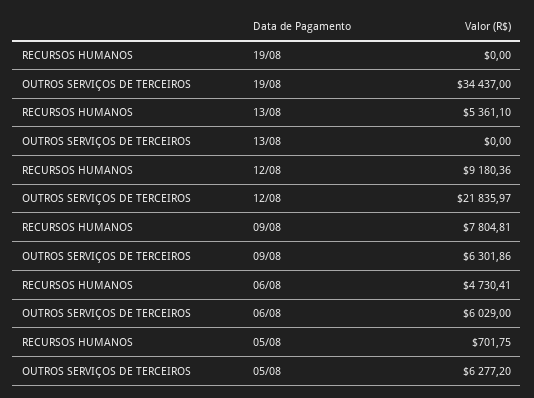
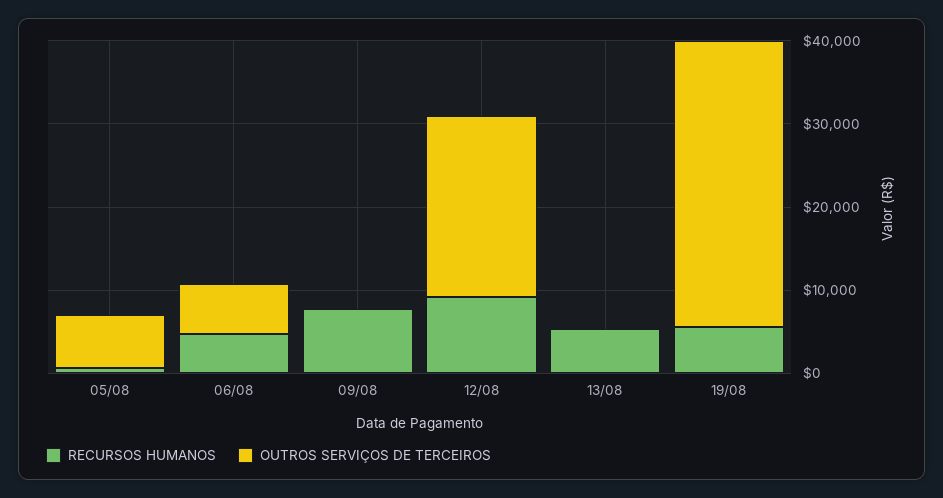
  {
    "RECURSOS HUMANOS": {
-     "19/08": 0,
+     "19/08": 6000,
      "13/08": 5361.1,
      "12/08": 9180.36,
      "09/08": 7804.81,
      "06/08": 4730.41,
      "05/08": 701.75
    },
    "OUTROS SERVIÇOS DE TERCEIROS": {
      "19/08": 34437,
      "13/08": 0,
      "12/08": 21835.97,
-     "09/08": 6301.86,
+     "09/08": 0,
      "06/08": 6029,
      "05/08": 6277.2
    }
  }

